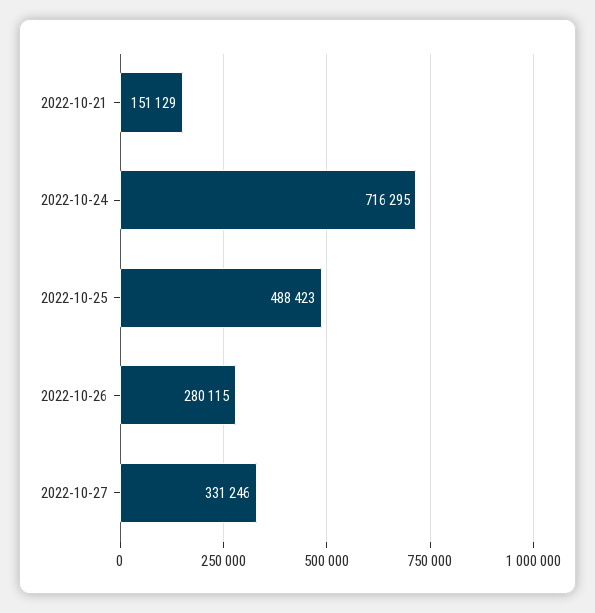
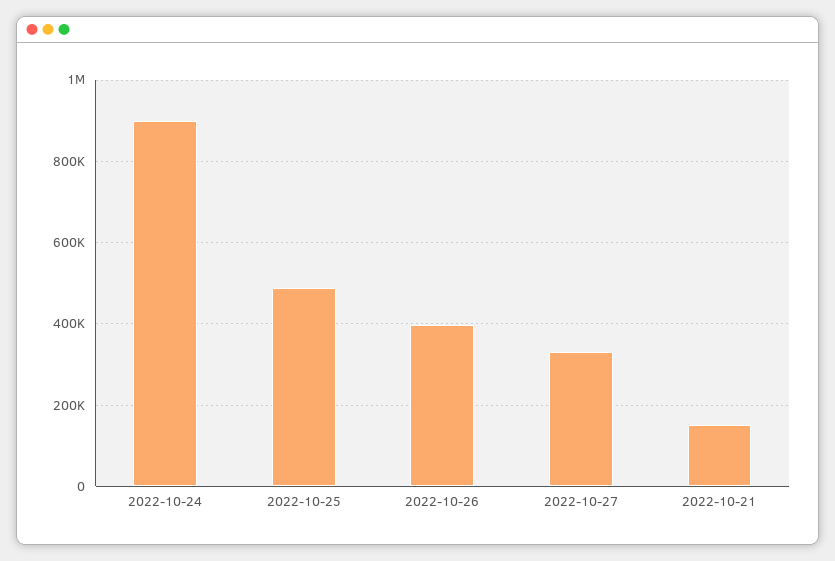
  {
    "2022-10-21": 151129,
-   "2022-10-24": 716295,
+   "2022-10-24": 900000,
    "2022-10-25": 488423,
-   "2022-10-26": 280115,
+   "2022-10-26": 400000,
    "2022-10-27": 331246
  }

